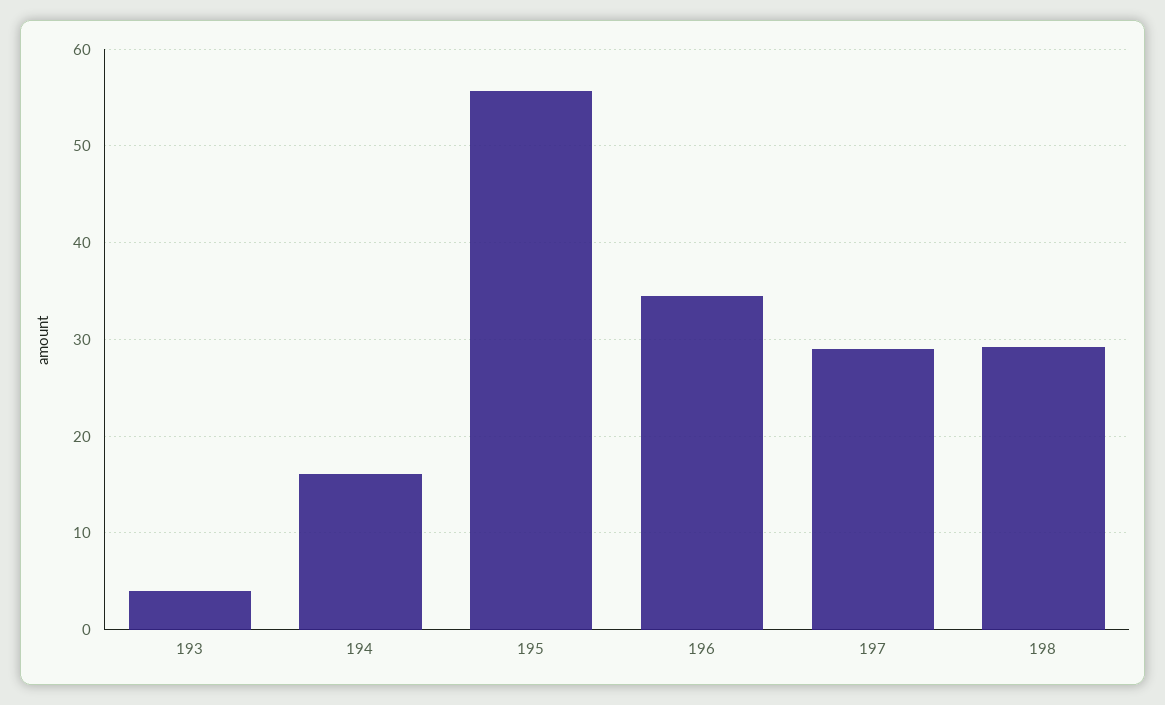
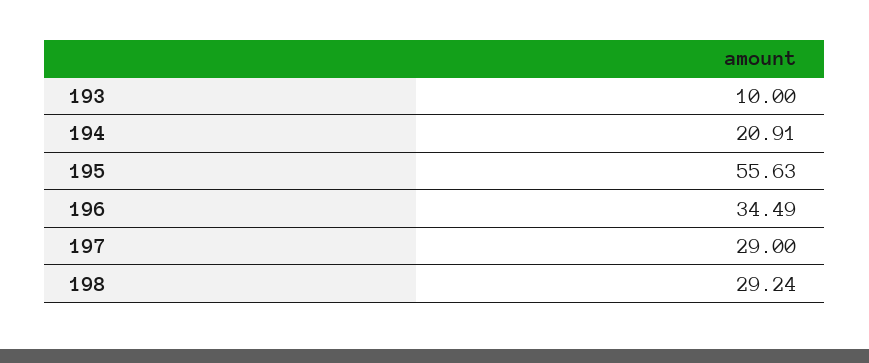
  {
-   "193": 4,
+   "193": 10,
-   "194": 16,
+   "194": 20.91,
    "195": 55.63,
    "196": 34.49,
    "197": 29,
    "198": 29.24
  }

